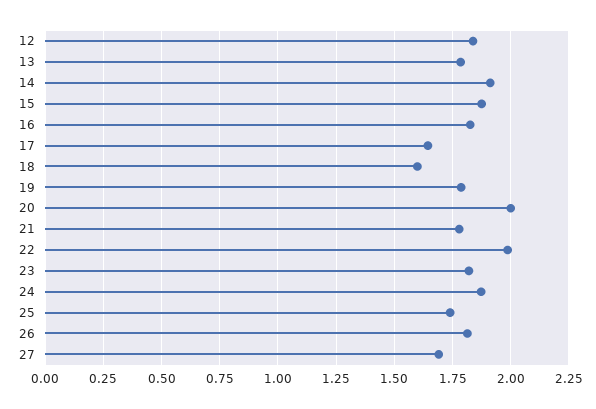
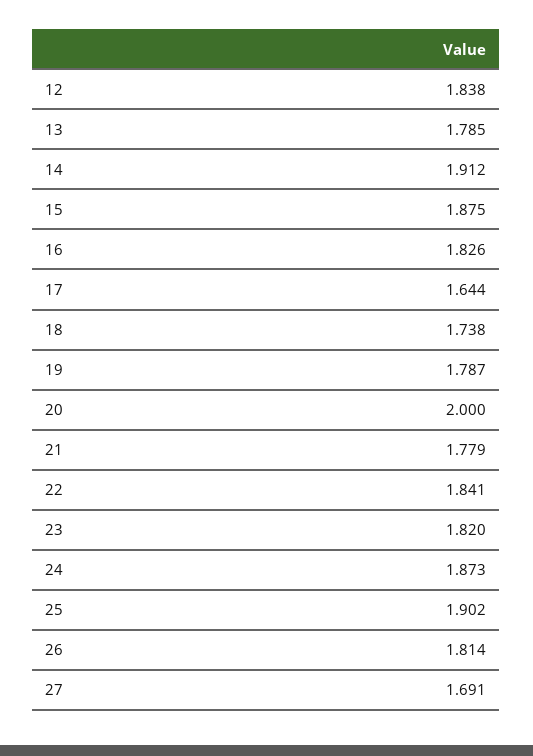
  {
    "12": 1.838,
    "13": 1.785,
    "14": 1.912,
    "15": 1.875,
    "16": 1.826,
    "17": 1.644,
-   "18": 1.6,
+   "18": 1.738,
    "19": 1.787,
    "20": 2,
    "21": 1.779,
-   "22": 2,
+   "22": 1.841,
    "23": 1.82,
    "24": 1.873,
-   "25": 1.75,
+   "25": 1.902,
    "26": 1.814,
    "27": 1.691
  }

